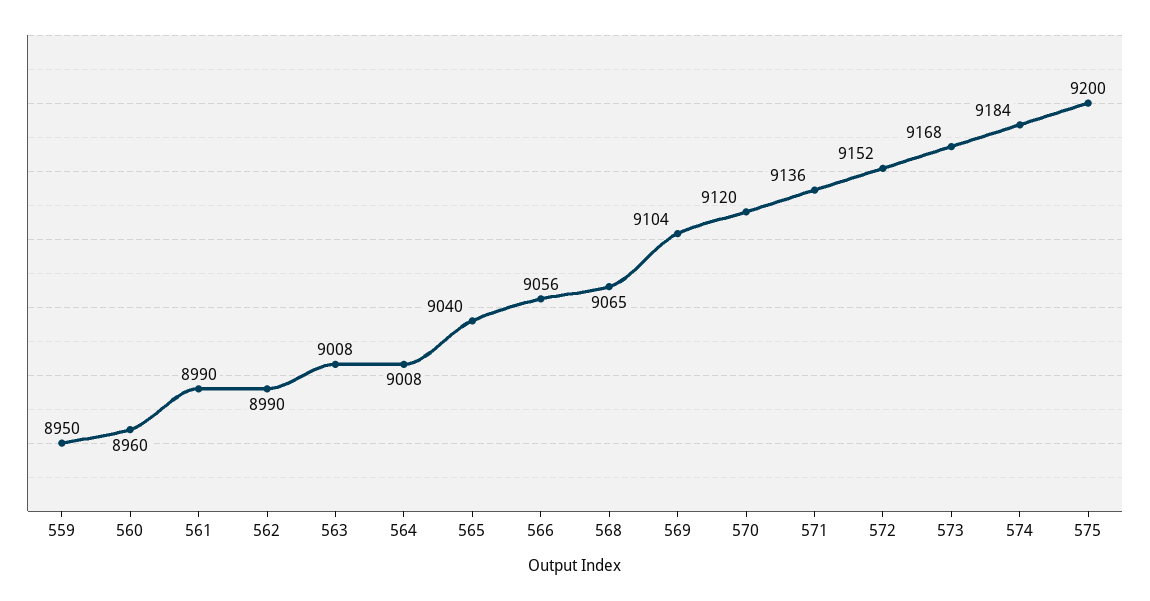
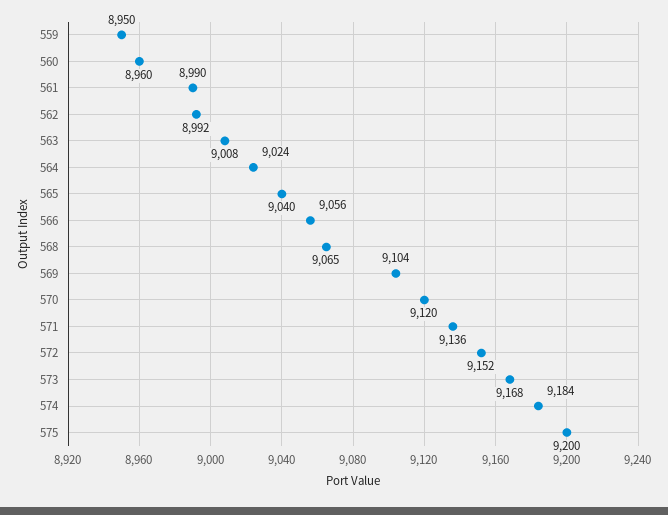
  {
    "559": 8950,
    "560": 8960,
    "561": 8990,
-   "562": 8990,
+   "562": 8992,
    "563": 9008,
-   "564": 9008,
+   "564": 9024,
    "565": 9040,
    "566": 9056,
    "568": 9065,
    "569": 9104,
    "570": 9120,
    "571": 9136,
    "572": 9152,
    "573": 9168,
    "574": 9184,
    "575": 9200
  }

